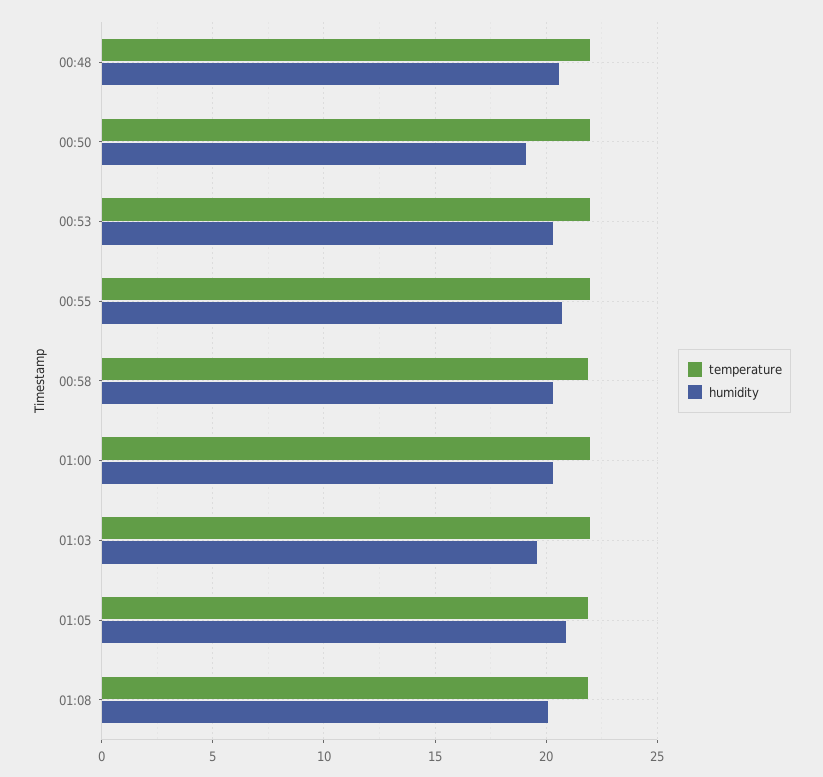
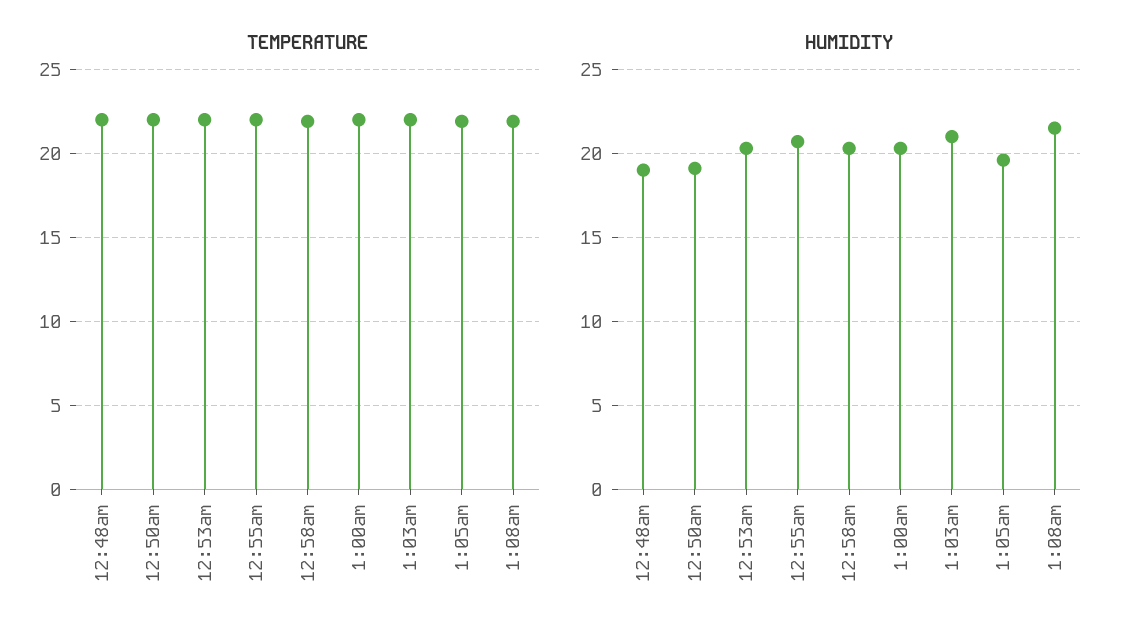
  {
    "temperature": {
      "00:48": 22,
      "00:50": 22,
      "00:53": 22,
      "00:55": 22,
      "00:58": 22,
      "01:00": 22,
      "01:03": 22,
      "01:05": 22,
      "01:08": 22
    },
    "humidity": {
-     "00:48": 20.5,
+     "00:48": 19,
      "00:50": 19,
      "00:53": 20.5,
      "00:55": 20.5,
      "00:58": 20.5,
      "01:00": 20.5,
-     "01:03": 19.5,
+     "01:03": 21,
-     "01:05": 21,
+     "01:05": 19.5,
-     "01:08": 20
+     "01:08": 21.5
    }
  }

